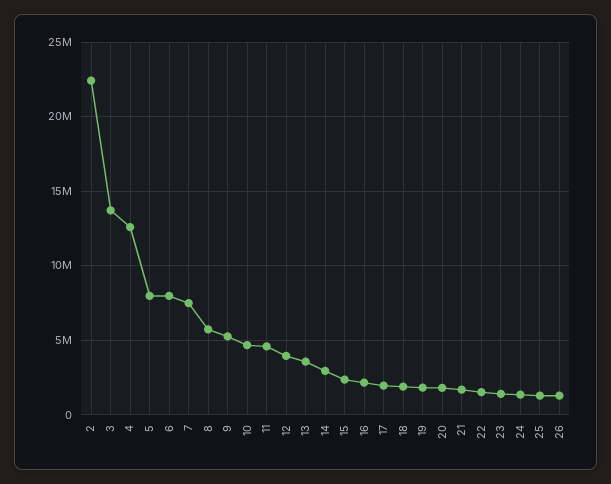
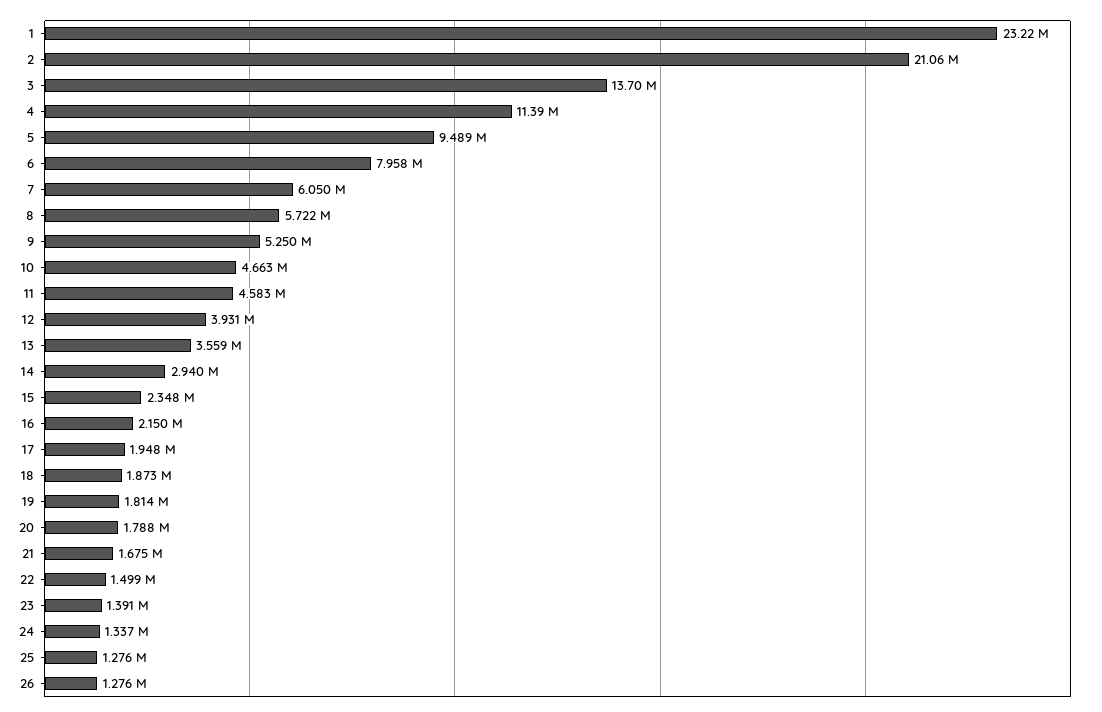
  {
-   "2": 22500000,
+   "2": 21060000,
    "3": 13700000,
-   "4": 12500000,
+   "4": 11390000,
-   "5": 8000000,
+   "5": 9489000,
    "6": 7958000,
-   "7": 7500000,
+   "7": 6050000,
    "8": 5722000,
    "9": 5250000,
    "10": 4663000,
    "11": 4583000,
    "12": 3931000,
    "13": 3559000,
    "14": 2940000,
    "15": 2348000,
    "16": 2150000,
    "17": 1948000,
    "18": 1873000,
    "19": 1814000,
    "20": 1788000,
    "21": 1675000,
    "22": 1499000,
    "23": 1391000,
    "24": 1337000,
    "25": 1276000,
-   "26": 1276000
+   "26": 1276000,
+   "1": 23220000
  }

